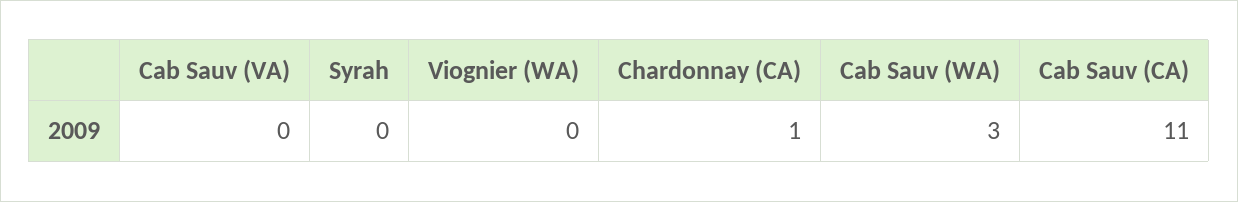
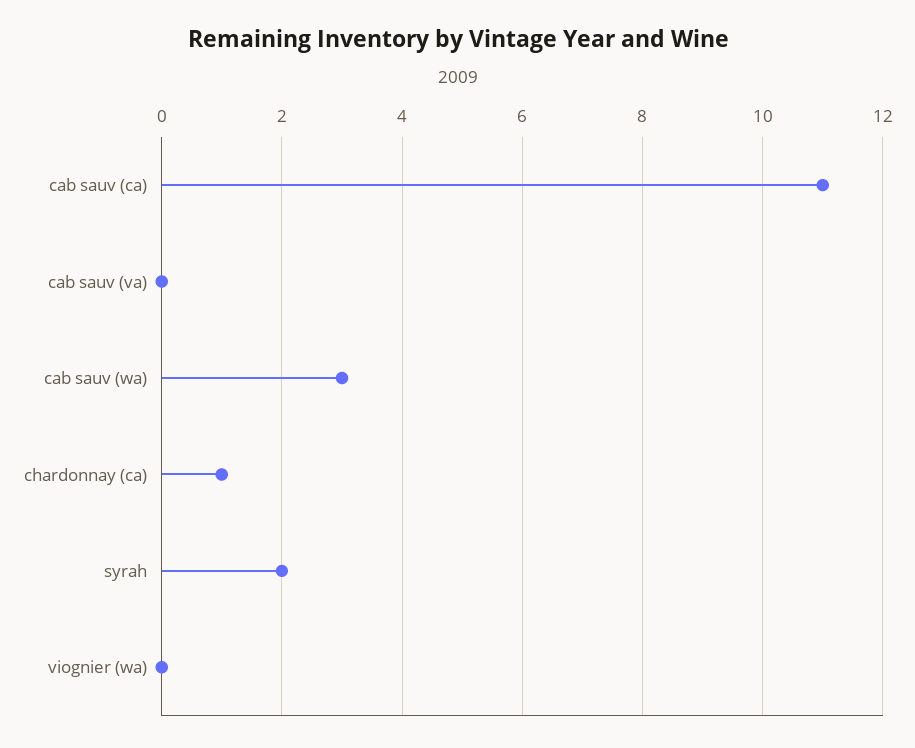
  {
    "Cab Sauv (VA)": 0,
-   "Syrah": 0,
+   "Syrah": 2,
    "Viognier (WA)": 0,
    "Chardonnay (CA)": 1,
    "Cab Sauv (WA)": 3,
    "Cab Sauv (CA)": 11
  }

